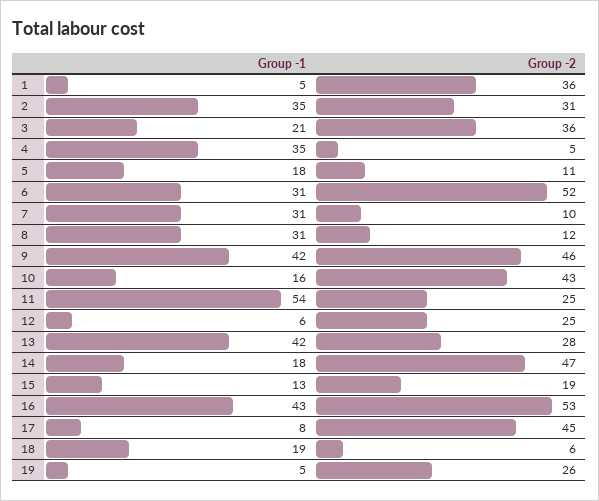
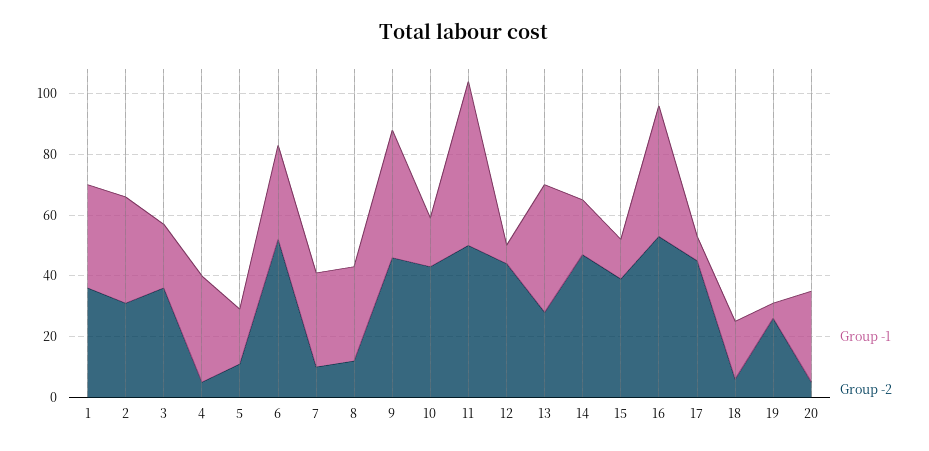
  {
    "Group -1": {
-     "1": 5,
+     "1": 35,
      "2": 35,
      "3": 21,
      "4": 35,
      "5": 18,
      "6": 31,
      "7": 31,
      "8": 31,
      "9": 42,
      "10": 16,
      "11": 54,
      "12": 6,
      "13": 42,
      "14": 18,
      "15": 13,
      "16": 43,
      "17": 8,
      "18": 19,
-     "19": 5
+     "19": 5,
+     "20": 30
    },
    "Group -2": {
      "1": 36,
      "2": 31,
      "3": 36,
      "4": 5,
      "5": 11,
      "6": 52,
      "7": 10,
      "8": 12,
      "9": 46,
      "10": 43,
-     "11": 25,
+     "11": 50,
-     "12": 25,
+     "12": 45,
      "13": 28,
      "14": 47,
-     "15": 19,
+     "15": 40,
      "16": 53,
      "17": 45,
      "18": 6,
-     "19": 26
+     "19": 26,
+     "20": 5
    }
  }

